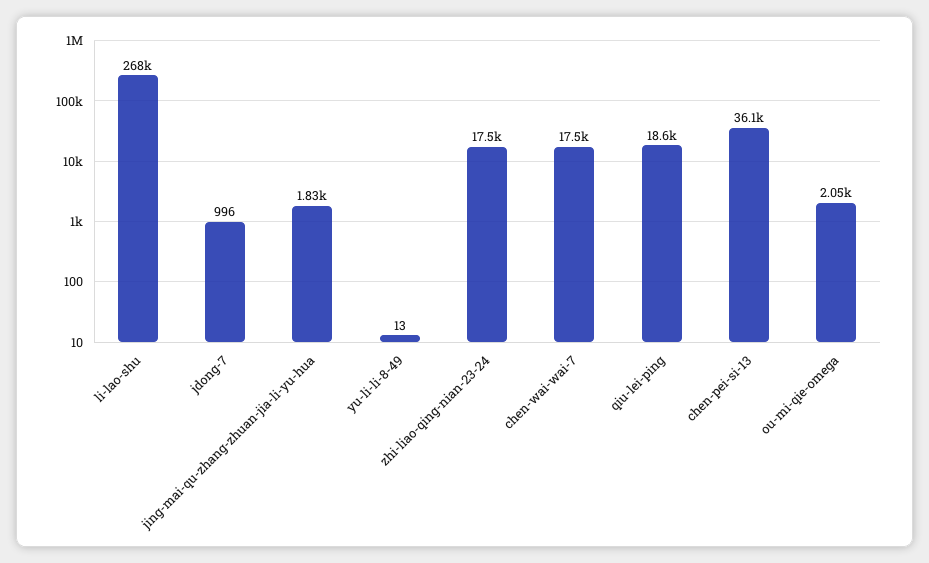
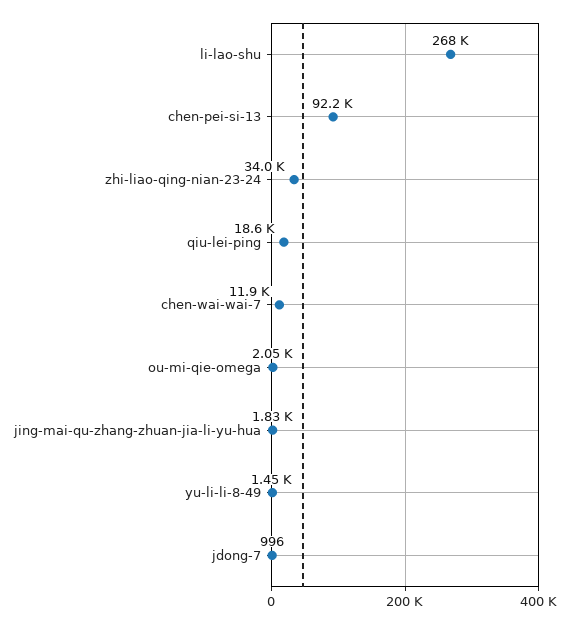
  {
    "li-lao-shu": 268000,
    "jdong-7": 996,
    "jing-mai-qu-zhang-zhuan-jia-li-yu-hua": 1830,
-   "yu-li-li-8-49": 13,
+   "yu-li-li-8-49": 1450,
-   "zhi-liao-qing-nian-23-24": 17500,
+   "zhi-liao-qing-nian-23-24": 34000,
-   "chen-wai-wai-7": 17500,
+   "chen-wai-wai-7": 11900,
    "qiu-lei-ping": 18600,
-   "chen-pei-si-13": 36100,
+   "chen-pei-si-13": 92200,
    "ou-mi-qie-omega": 2050
  }

